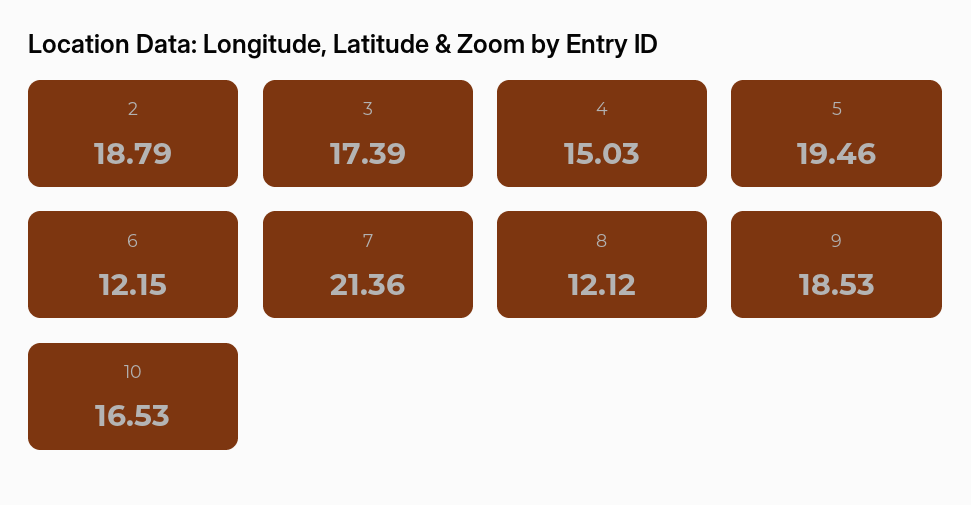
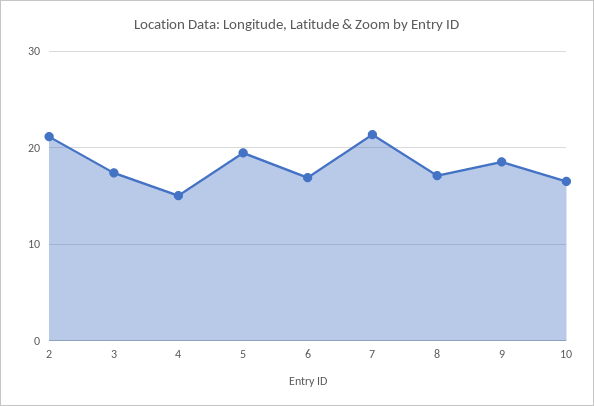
  {
-   "2": 18.79,
+   "2": 21,
    "3": 17.39,
    "4": 15.03,
    "5": 19.46,
-   "6": 12.15,
+   "6": 17,
    "7": 21.36,
-   "8": 12.12,
+   "8": 17,
    "9": 18.53,
    "10": 16.53
  }

